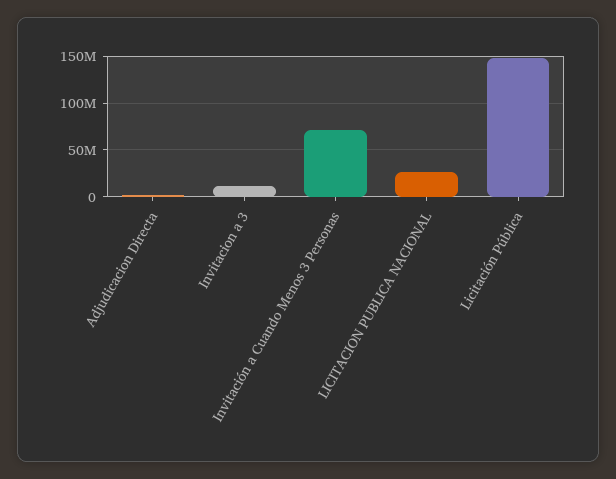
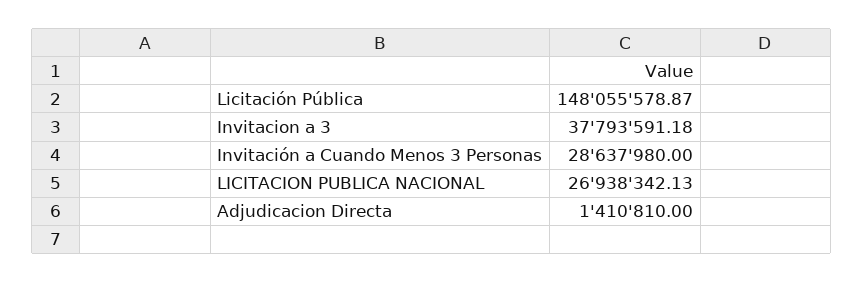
  {
    "Adjudicacion Directa": 1410810,
-   "Invitacion a 3": 10000000,
+   "Invitacion a 3": 37793591.18,
-   "Invitación a Cuando Menos 3 Personas": 70000000,
+   "Invitación a Cuando Menos 3 Personas": 28637980,
    "LICITACION PUBLICA NACIONAL": 26938342.13,
    "Licitación Pública": 148055578.87
  }

